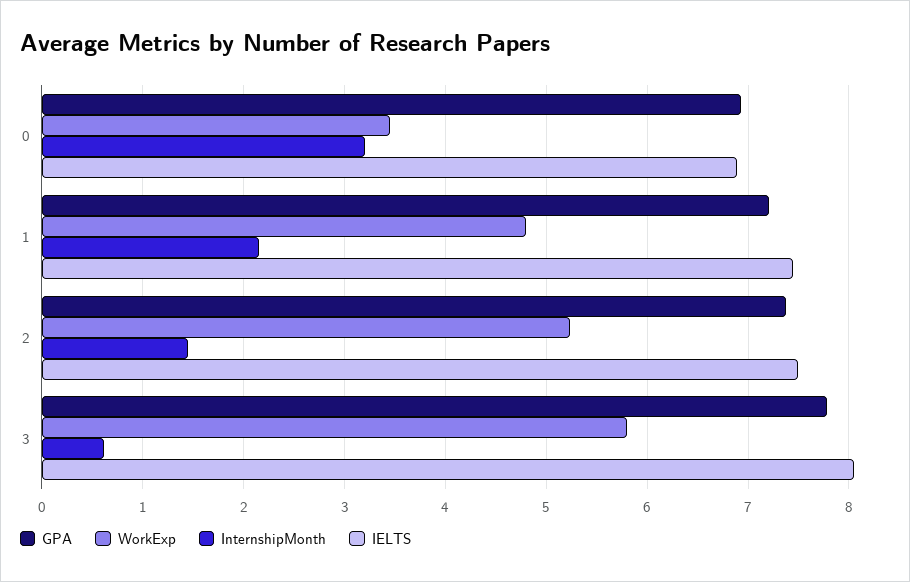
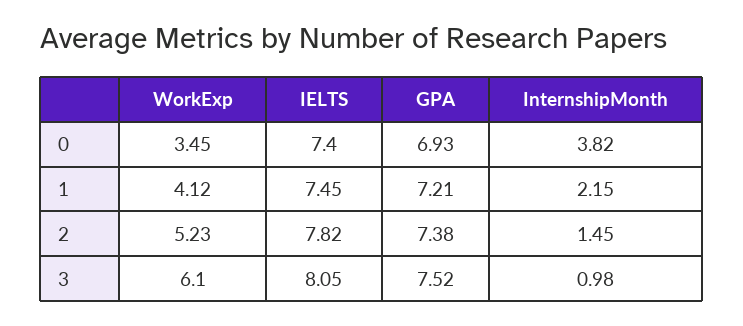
  {
    "GPA": {
      "0": 6.93,
      "1": 7.21,
      "2": 7.38,
-     "3": 7.8
+     "3": 7.52
    },
    "WorkExp": {
      "0": 3.45,
-     "1": 4.8,
+     "1": 4.12,
      "2": 5.23,
-     "3": 5.8
+     "3": 6.1
    },
    "InternshipMonth": {
-     "0": 3.2,
+     "0": 3.82,
      "1": 2.15,
      "2": 1.45,
-     "3": 0.6
+     "3": 0.98
    },
    "IELTS": {
-     "0": 6.9,
+     "0": 7.4,
      "1": 7.45,
-     "2": 7.5,
+     "2": 7.82,
      "3": 8.05
    }
  }

